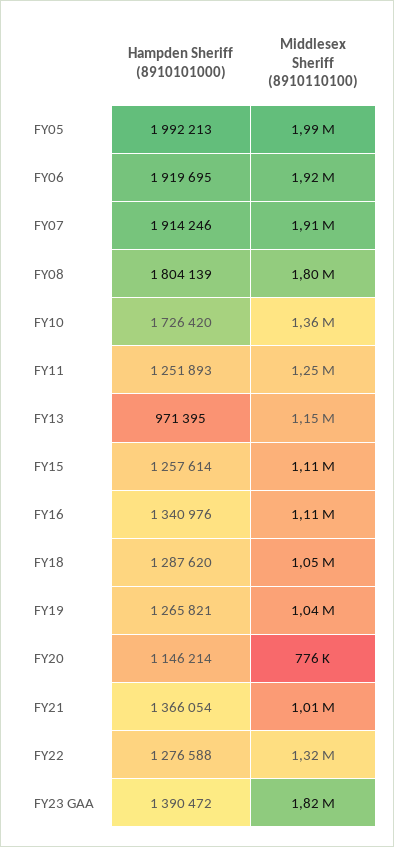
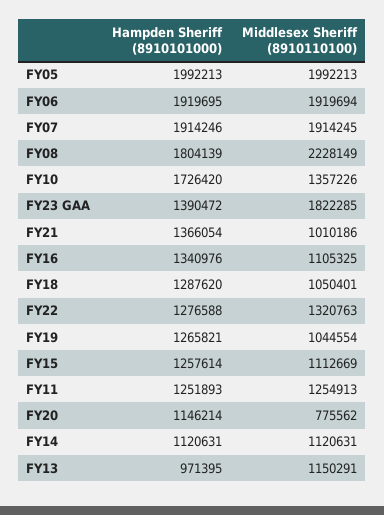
  {
    "Hampden Sheriff (8910101000)": {
      "FY05": 1992213,
      "FY06": 1919695,
      "FY07": 1914246,
      "FY08": 1804139,
      "FY10": 1726420,
      "FY11": 1251893,
      "FY13": 971395,
      "FY15": 1257614,
      "FY16": 1340976,
      "FY18": 1287620,
      "FY19": 1265821,
      "FY20": 1146214,
      "FY21": 1366054,
      "FY22": 1276588,
-     "FY23 GAA": 1390472
+     "FY23 GAA": 1390472,
+     "FY14": 1120631
    },
    "Middlesex Sheriff (8910110100)": {
      "FY05": 1992213,
      "FY06": 1919694,
      "FY07": 1914245,
-     "FY08": 1800000,
+     "FY08": 2228149,
      "FY10": 1357226,
      "FY11": 1254913,
      "FY13": 1150291,
      "FY15": 1112669,
      "FY16": 1105325,
      "FY18": 1050401,
      "FY19": 1044554,
      "FY20": 775562,
      "FY21": 1010186,
      "FY22": 1320763,
-     "FY23 GAA": 1822285
+     "FY23 GAA": 1822285,
+     "FY14": 1120631
    }
  }

